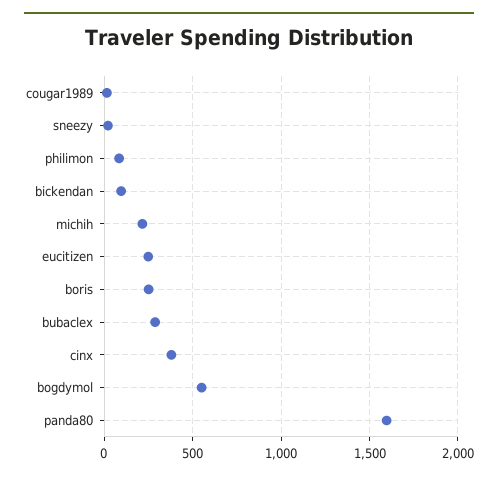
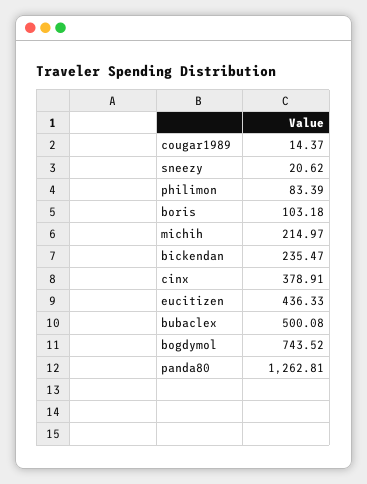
  {
    "cougar1989": 14.37,
    "sneezy": 20.62,
    "philimon": 83.39,
-   "bickendan": 100,
+   "bickendan": 235.47,
    "michih": 214.97,
-   "eucitizen": 250,
+   "eucitizen": 436.33,
-   "boris": 250,
+   "boris": 103.18,
-   "bubaclex": 300,
+   "bubaclex": 500.08,
    "cinx": 378.91,
-   "bogdymol": 550,
+   "bogdymol": 743.52,
-   "panda80": 1600
+   "panda80": 1262.81
  }

